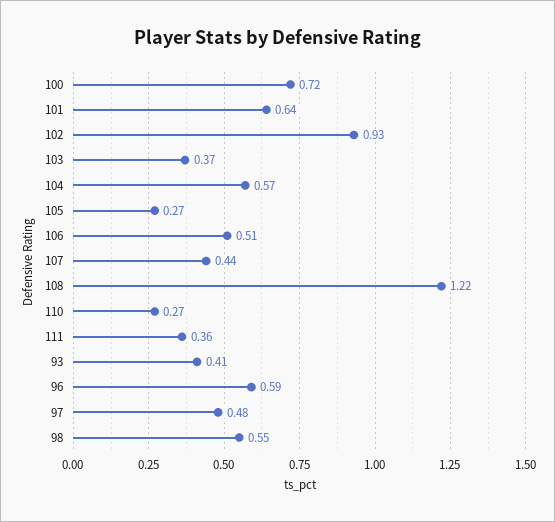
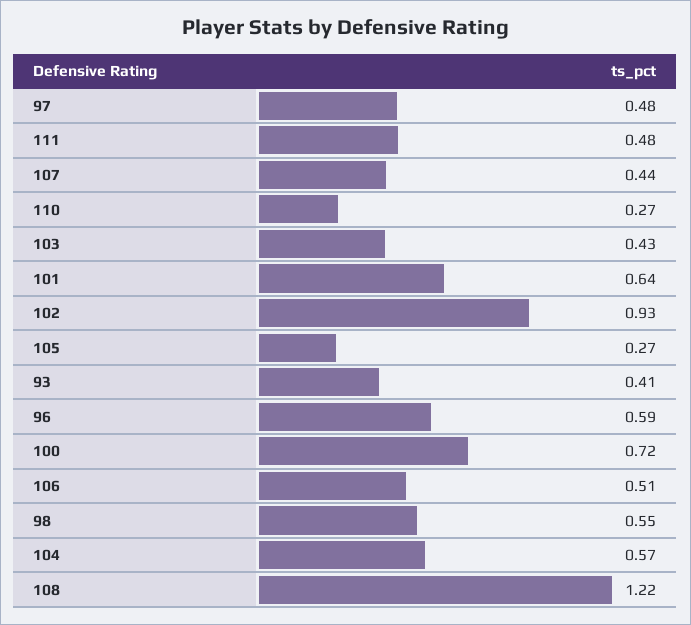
  {
    "100": 0.72,
    "101": 0.64,
    "102": 0.93,
-   "103": 0.37,
+   "103": 0.43,
    "104": 0.57,
    "105": 0.27,
    "106": 0.51,
    "107": 0.44,
    "108": 1.22,
    "110": 0.27,
-   "111": 0.36,
+   "111": 0.48,
    "93": 0.41,
    "96": 0.59,
    "97": 0.48,
    "98": 0.55
  }

